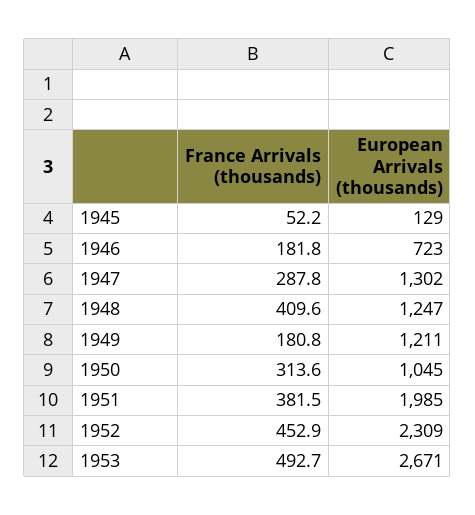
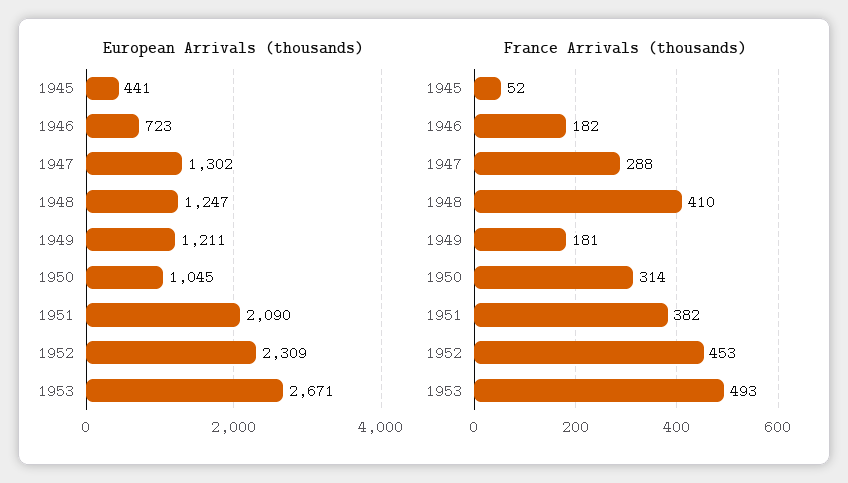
  {
    "France Arrivals (thousands)": {
      "1945": 52.2,
      "1946": 181.8,
      "1947": 287.8,
      "1948": 409.6,
      "1949": 180.8,
      "1950": 313.6,
      "1951": 381.5,
      "1952": 452.9,
      "1953": 492.7
    },
    "European Arrivals (thousands)": {
-     "1945": 129,
+     "1945": 441,
      "1946": 723,
      "1947": 1302,
      "1948": 1247,
      "1949": 1211,
      "1950": 1045,
-     "1951": 1985,
+     "1951": 2090,
      "1952": 2309,
      "1953": 2671
    }
  }

